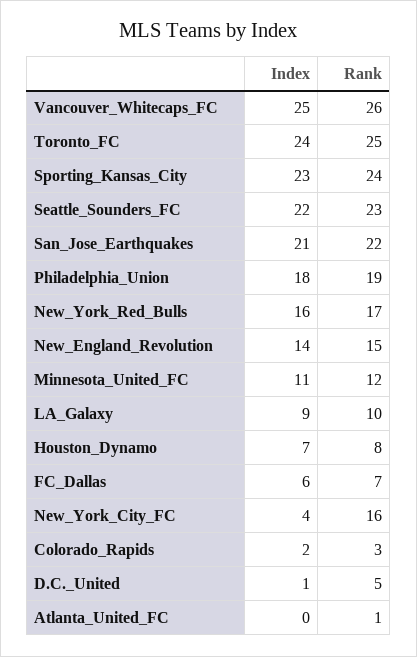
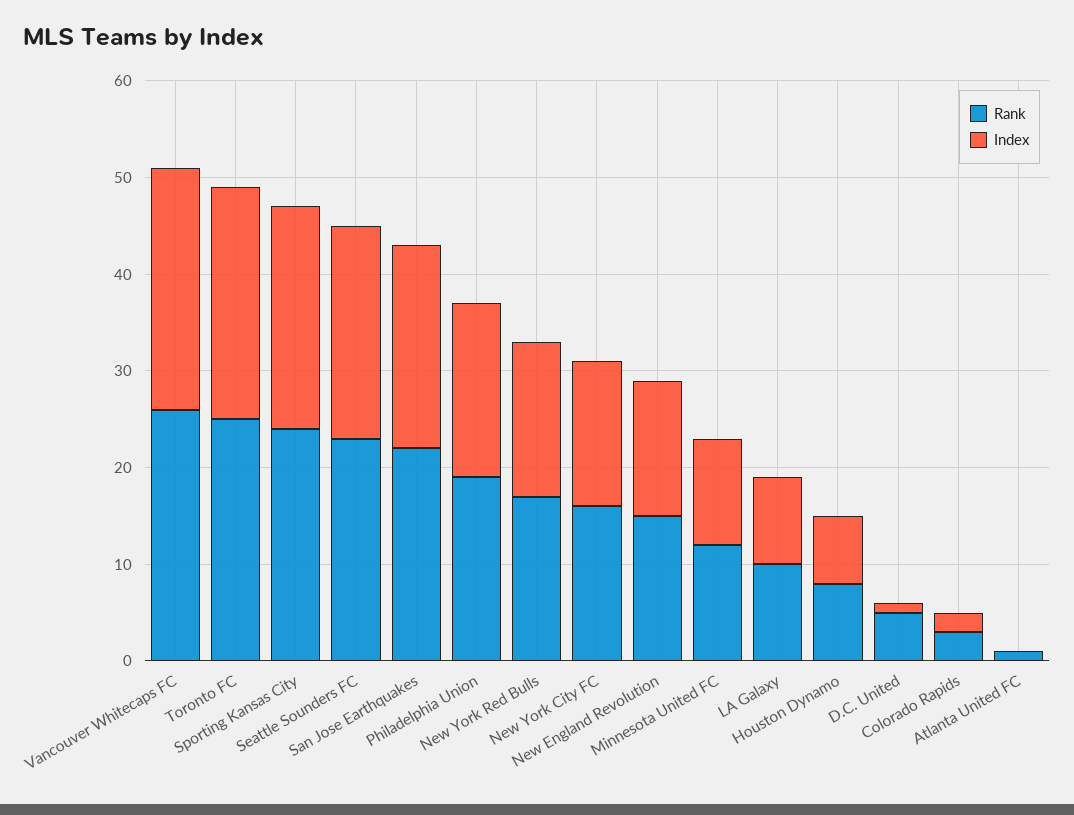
  {
    "Index": {
      "Vancouver_Whitecaps_FC": 25,
      "Toronto_FC": 24,
      "Sporting_Kansas_City": 23,
      "Seattle_Sounders_FC": 22,
      "San_Jose_Earthquakes": 21,
      "Philadelphia_Union": 18,
      "New_York_Red_Bulls": 16,
      "New_England_Revolution": 14,
      "Minnesota_United_FC": 11,
      "LA_Galaxy": 9,
      "Houston_Dynamo": 7,
-     "FC_Dallas": 6,
-     "New_York_City_FC": 4,
+     "New_York_City_FC": 15,
      "Colorado_Rapids": 2,
      "D.C._United": 1,
      "Atlanta_United_FC": 0
    },
    "Rank": {
      "Vancouver_Whitecaps_FC": 26,
      "Toronto_FC": 25,
      "Sporting_Kansas_City": 24,
      "Seattle_Sounders_FC": 23,
      "San_Jose_Earthquakes": 22,
      "Philadelphia_Union": 19,
      "New_York_Red_Bulls": 17,
      "New_England_Revolution": 15,
      "Minnesota_United_FC": 12,
      "LA_Galaxy": 10,
      "Houston_Dynamo": 8,
-     "FC_Dallas": 7,
      "New_York_City_FC": 16,
      "Colorado_Rapids": 3,
      "D.C._United": 5,
      "Atlanta_United_FC": 1
    }
  }

